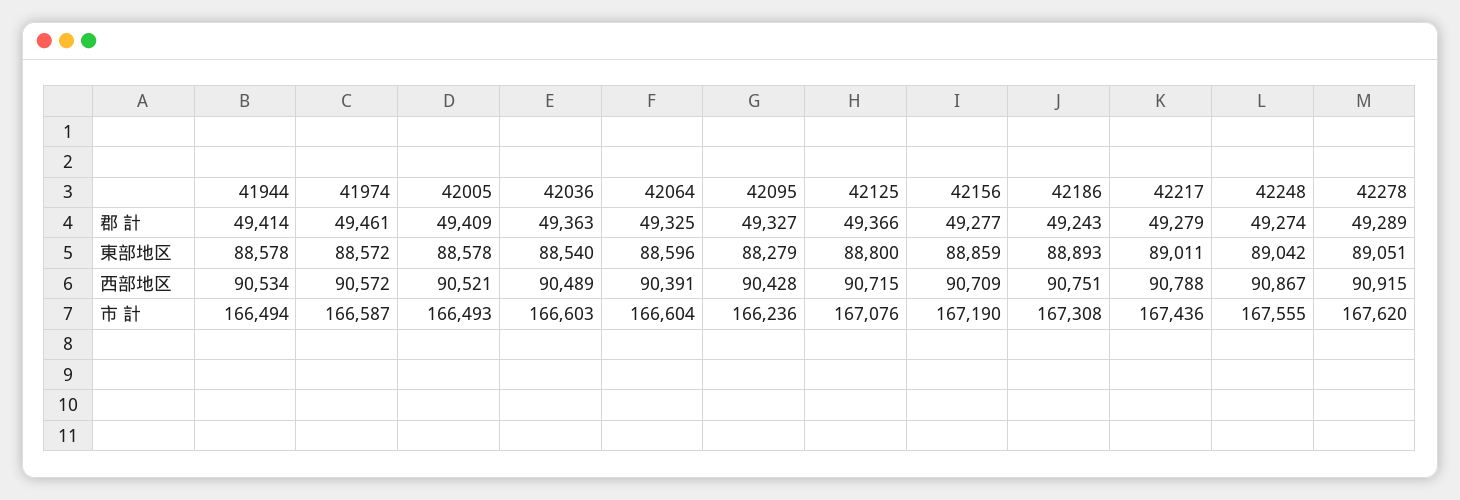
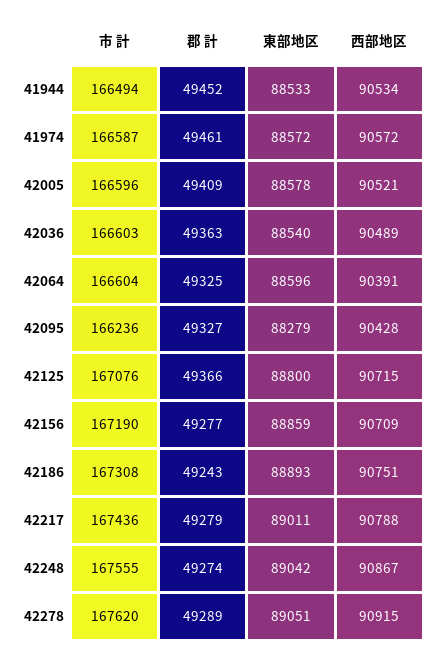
  {
    "41944": {
-     "郡 計": 49414,
+     "郡 計": 49452,
-     "東部地区": 88578,
+     "東部地区": 88533,
      "西部地区": 90534,
      "市 計": 166494
    },
    "41974": {
      "郡 計": 49461,
      "東部地区": 88572,
      "西部地区": 90572,
      "市 計": 166587
    },
    "42005": {
      "郡 計": 49409,
      "東部地区": 88578,
      "西部地区": 90521,
-     "市 計": 166493
+     "市 計": 166596
    },
    "42036": {
      "郡 計": 49363,
      "東部地区": 88540,
      "西部地区": 90489,
      "市 計": 166603
    },
    "42064": {
      "郡 計": 49325,
      "東部地区": 88596,
      "西部地区": 90391,
      "市 計": 166604
    },
    "42095": {
      "郡 計": 49327,
      "東部地区": 88279,
      "西部地区": 90428,
      "市 計": 166236
    },
    "42125": {
      "郡 計": 49366,
      "東部地区": 88800,
      "西部地区": 90715,
      "市 計": 167076
    },
    "42156": {
      "郡 計": 49277,
      "東部地区": 88859,
      "西部地区": 90709,
      "市 計": 167190
    },
    "42186": {
      "郡 計": 49243,
      "東部地区": 88893,
      "西部地区": 90751,
      "市 計": 167308
    },
    "42217": {
      "郡 計": 49279,
      "東部地区": 89011,
      "西部地区": 90788,
      "市 計": 167436
    },
    "42248": {
      "郡 計": 49274,
      "東部地区": 89042,
      "西部地区": 90867,
      "市 計": 167555
    },
    "42278": {
      "郡 計": 49289,
      "東部地区": 89051,
      "西部地区": 90915,
      "市 計": 167620
    }
  }

